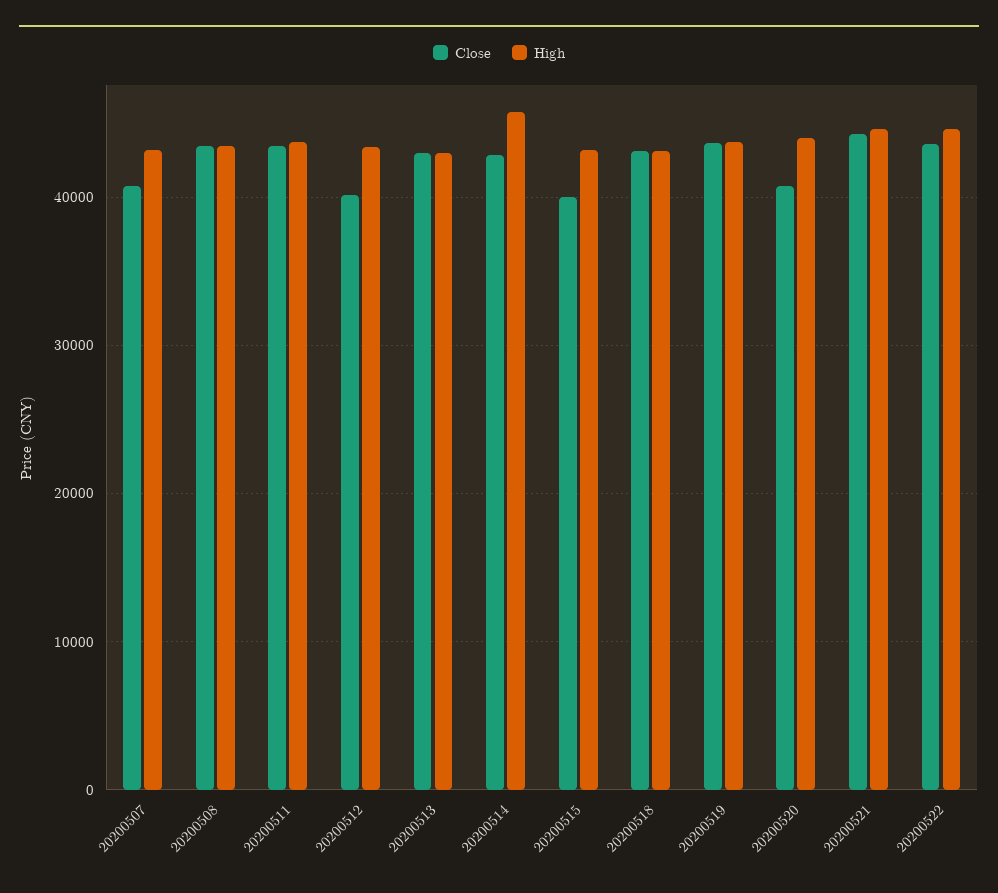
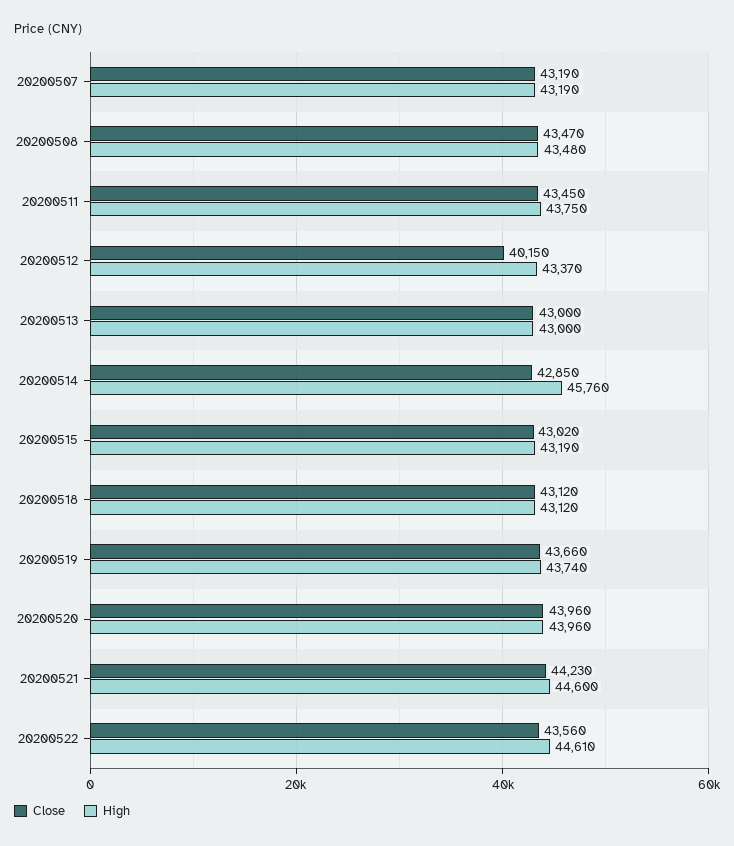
  {
    "Close": {
-     "20200507": 41000,
+     "20200507": 43190,
      "20200508": 43470,
      "20200511": 43450,
      "20200512": 40150,
      "20200513": 43000,
      "20200514": 42850,
-     "20200515": 40000,
+     "20200515": 43020,
      "20200518": 43120,
      "20200519": 43660,
-     "20200520": 41000,
+     "20200520": 43960,
      "20200521": 44230,
      "20200522": 43560
    },
    "High": {
      "20200507": 43190,
      "20200508": 43480,
      "20200511": 43750,
      "20200512": 43370,
      "20200513": 43000,
      "20200514": 45760,
      "20200515": 43190,
      "20200518": 43120,
      "20200519": 43740,
      "20200520": 43960,
      "20200521": 44600,
      "20200522": 44610
    }
  }

